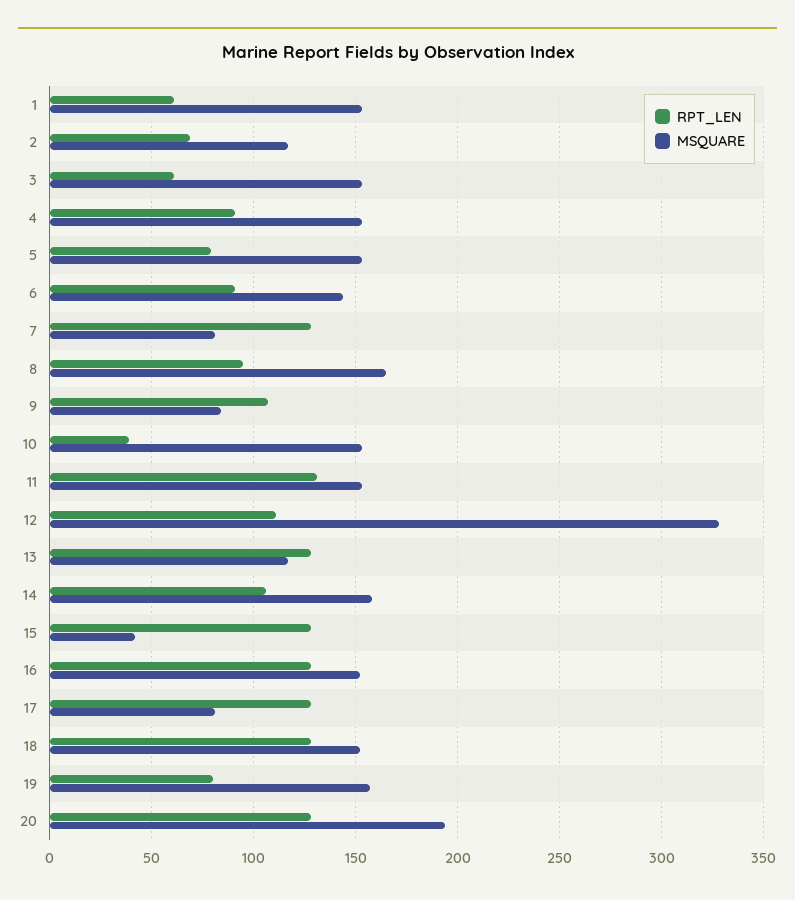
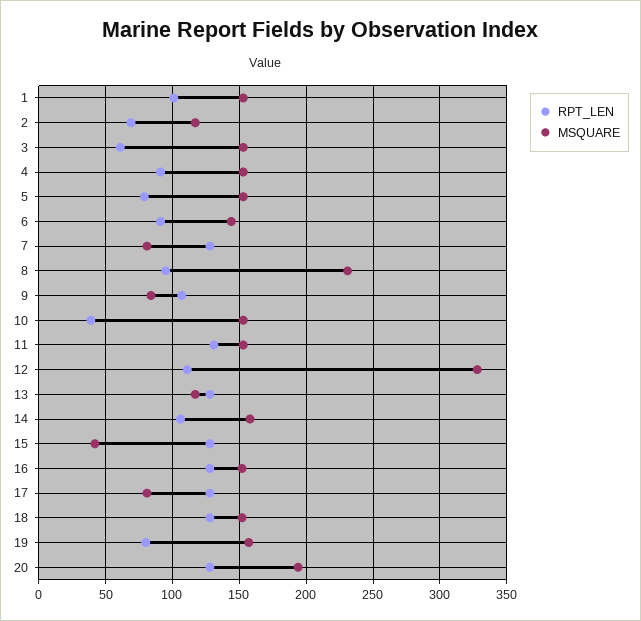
  {
    "RPT_LEN": {
-     "1": 60,
+     "1": 100,
      "2": 70,
      "3": 60,
      "4": 90,
      "5": 80,
      "6": 90,
      "7": 130,
      "8": 95,
      "9": 105,
      "10": 40,
      "11": 130,
      "12": 110,
      "13": 130,
      "14": 105,
      "15": 130,
      "16": 130,
      "17": 130,
      "18": 130,
      "19": 80,
      "20": 130
    },
    "MSQUARE": {
      "1": 155,
      "2": 115,
      "3": 155,
      "4": 155,
      "5": 155,
      "6": 145,
      "7": 80,
-     "8": 165,
+     "8": 230,
      "9": 85,
      "10": 155,
      "11": 155,
      "12": 330,
      "13": 115,
      "14": 160,
      "15": 40,
      "16": 150,
      "17": 80,
      "18": 150,
      "19": 155,
      "20": 195
    }
  }

